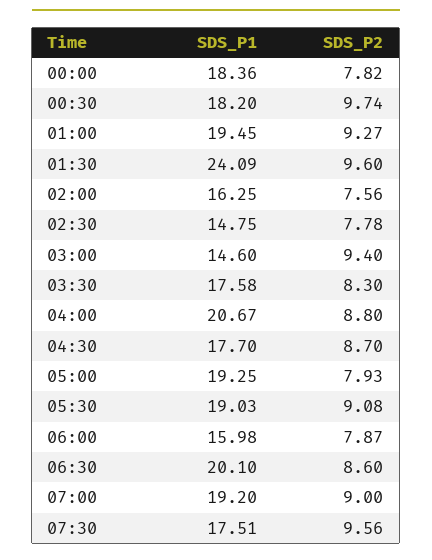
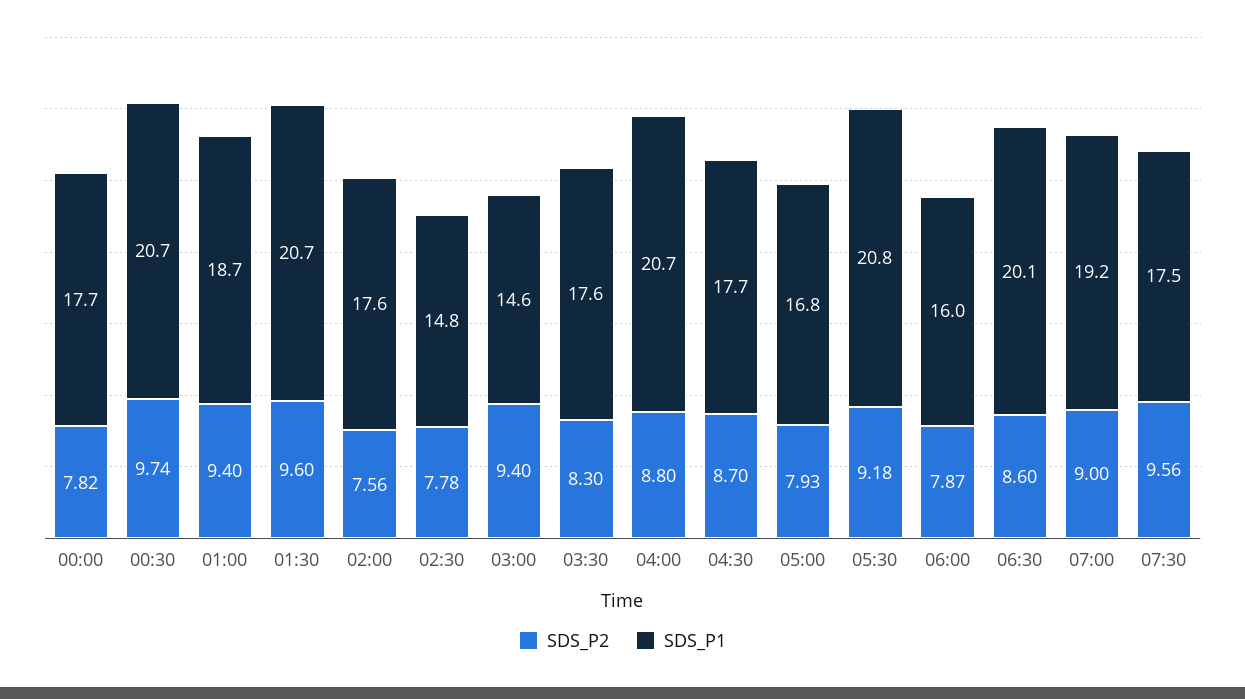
  {
    "SDS_P1": {
-     "00:00": 18.36,
+     "00:00": 17.7,
-     "00:30": 18.2,
+     "00:30": 20.7,
-     "01:00": 19.45,
+     "01:00": 18.7,
-     "01:30": 24.09,
+     "01:30": 20.7,
-     "02:00": 16.25,
+     "02:00": 17.6,
      "02:30": 14.75,
      "03:00": 14.6,
      "03:30": 17.58,
      "04:00": 20.67,
      "04:30": 17.7,
-     "05:00": 19.25,
+     "05:00": 16.8,
-     "05:30": 19.03,
+     "05:30": 20.8,
      "06:00": 15.98,
      "06:30": 20.1,
      "07:00": 19.2,
      "07:30": 17.51
    },
    "SDS_P2": {
      "00:00": 7.82,
      "00:30": 9.74,
-     "01:00": 9.27,
+     "01:00": 9.4,
      "01:30": 9.6,
      "02:00": 7.56,
      "02:30": 7.78,
      "03:00": 9.4,
      "03:30": 8.3,
      "04:00": 8.8,
      "04:30": 8.7,
      "05:00": 7.93,
-     "05:30": 9.08,
+     "05:30": 9.18,
      "06:00": 7.87,
      "06:30": 8.6,
      "07:00": 9,
      "07:30": 9.56
    }
  }

